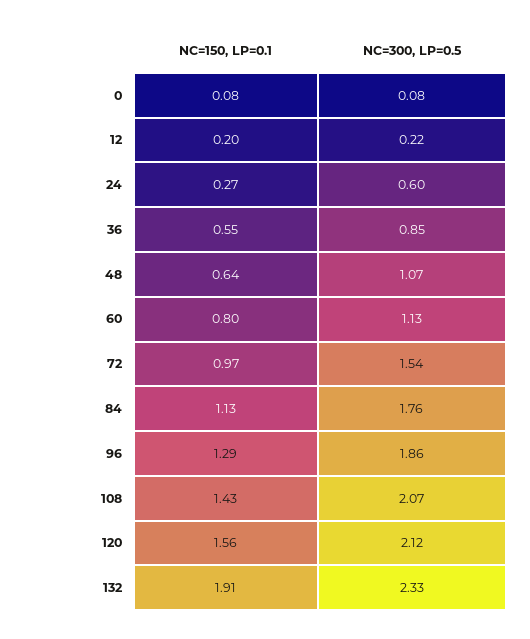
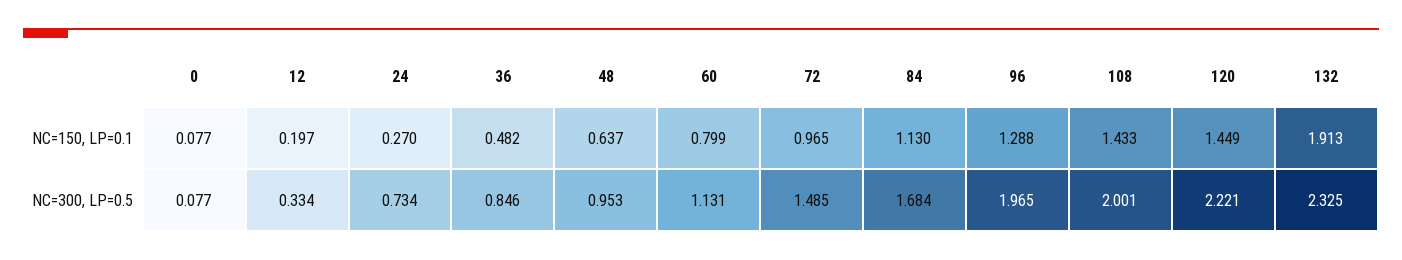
  {
    "NC=150, LP=0.1": {
      "0": 0.077,
      "12": 0.197,
      "24": 0.27,
-     "36": 0.55,
+     "36": 0.482,
      "48": 0.637,
      "60": 0.799,
      "72": 0.965,
      "84": 1.13,
      "96": 1.288,
      "108": 1.433,
-     "120": 1.56,
+     "120": 1.449,
      "132": 1.913
    },
    "NC=300, LP=0.5": {
      "0": 0.077,
-     "12": 0.22,
+     "12": 0.334,
-     "24": 0.6,
+     "24": 0.734,
      "36": 0.846,
-     "48": 1.07,
+     "48": 0.953,
      "60": 1.131,
-     "72": 1.54,
+     "72": 1.485,
-     "84": 1.76,
+     "84": 1.684,
-     "96": 1.86,
+     "96": 1.965,
-     "108": 2.07,
+     "108": 2.001,
-     "120": 2.12,
+     "120": 2.221,
      "132": 2.325
    }
  }

